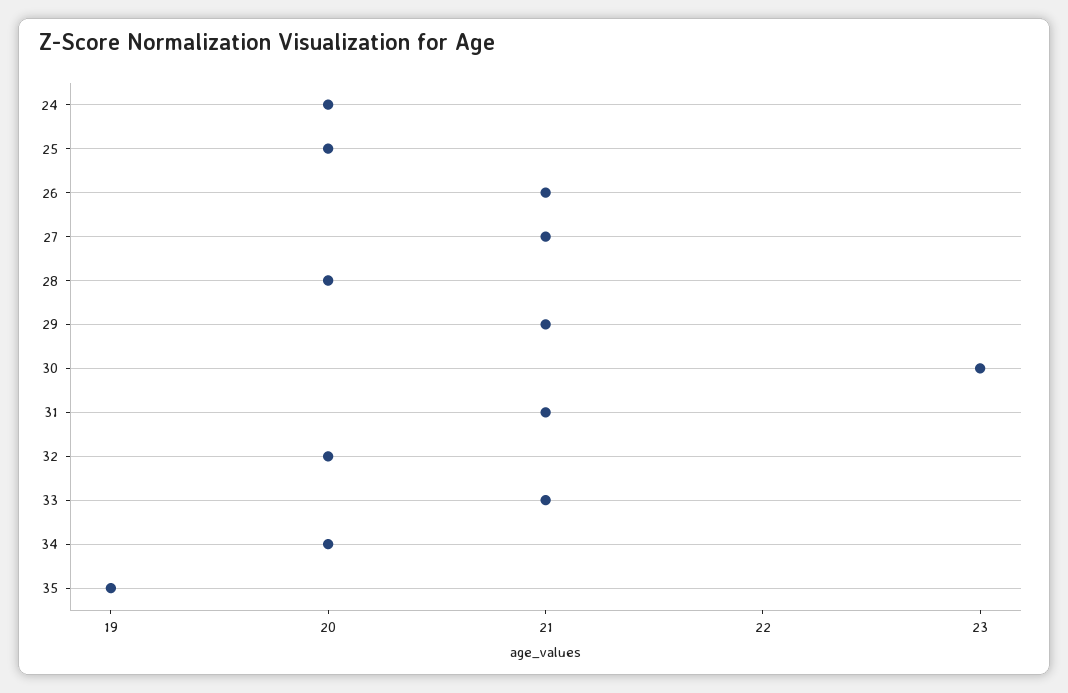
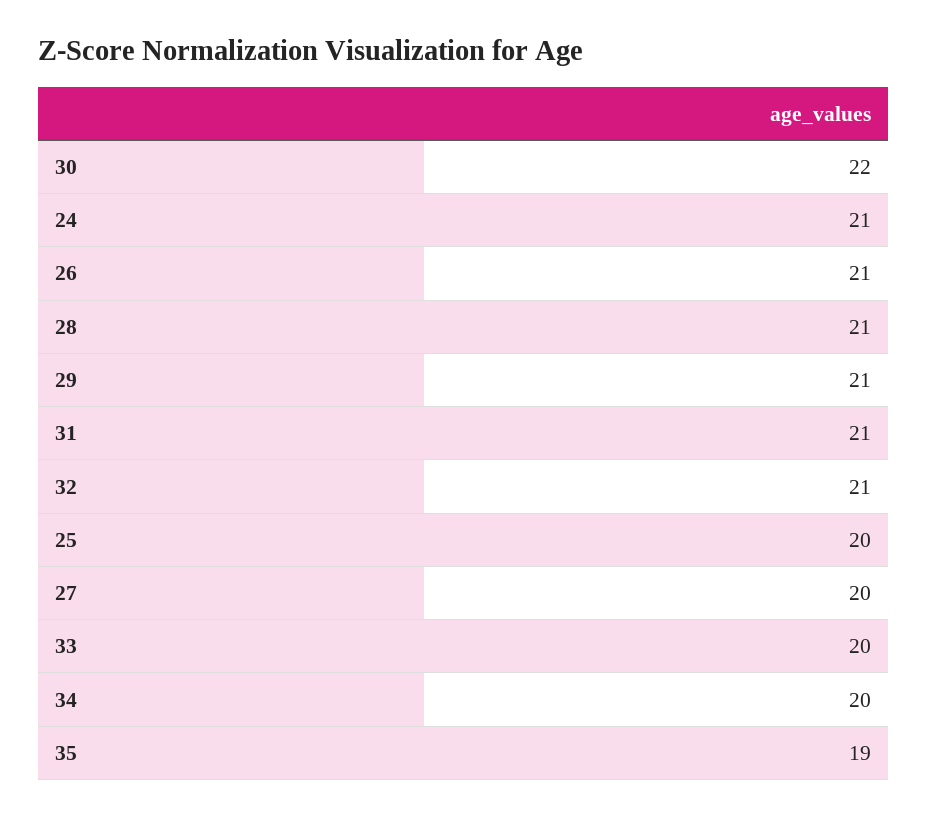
  {
-   "24": 20,
+   "24": 21,
    "25": 20,
    "26": 21,
-   "27": 21,
+   "27": 20,
-   "28": 20,
+   "28": 21,
    "29": 21,
-   "30": 23,
+   "30": 22,
    "31": 21,
-   "32": 20,
+   "32": 21,
-   "33": 21,
+   "33": 20,
    "34": 20,
    "35": 19
  }

